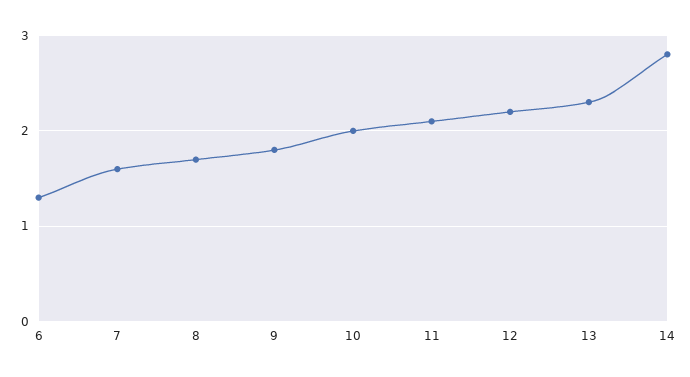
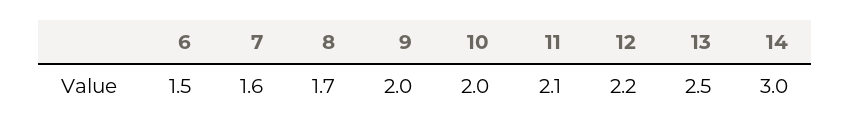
  {
-   "6": 1.3,
+   "6": 1.5,
    "7": 1.6,
    "8": 1.7,
-   "9": 1.8,
+   "9": 2,
    "10": 2,
    "11": 2.1,
    "12": 2.2,
-   "13": 2.3,
+   "13": 2.5,
-   "14": 2.8
+   "14": 3
  }

